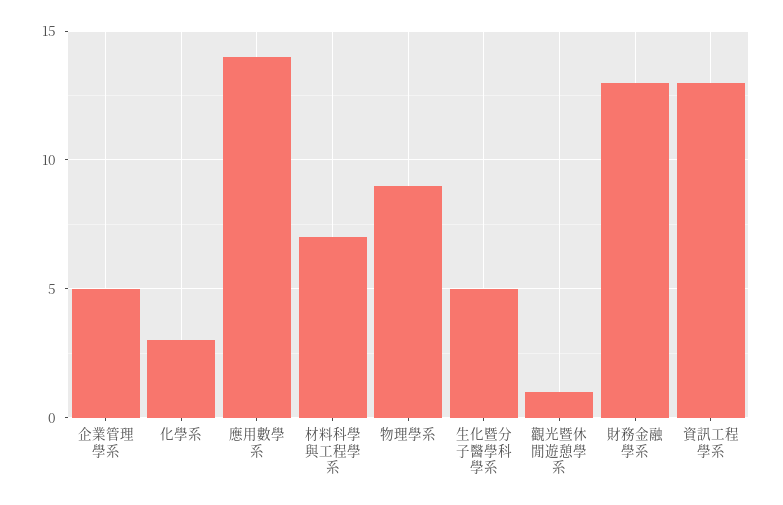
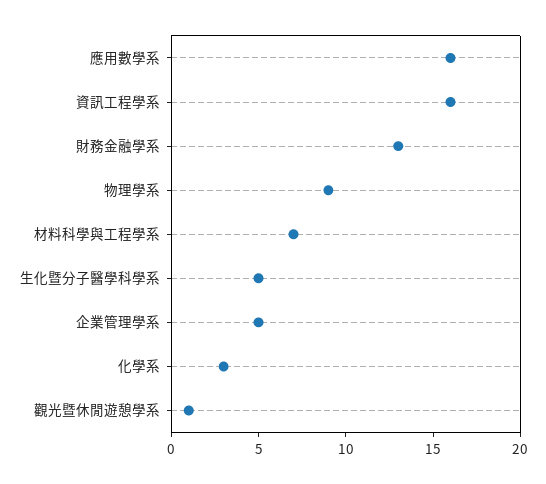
  {
    "企業管理學系": 5,
    "化學系": 3,
-   "應用數學系": 14,
+   "應用數學系": 16,
    "材料科學與工程學系": 7,
    "物理學系": 9,
    "生化暨分子醫學科學系": 5,
    "觀光暨休閒遊憩學系": 1,
    "財務金融學系": 13,
-   "資訊工程學系": 13
+   "資訊工程學系": 16
  }

